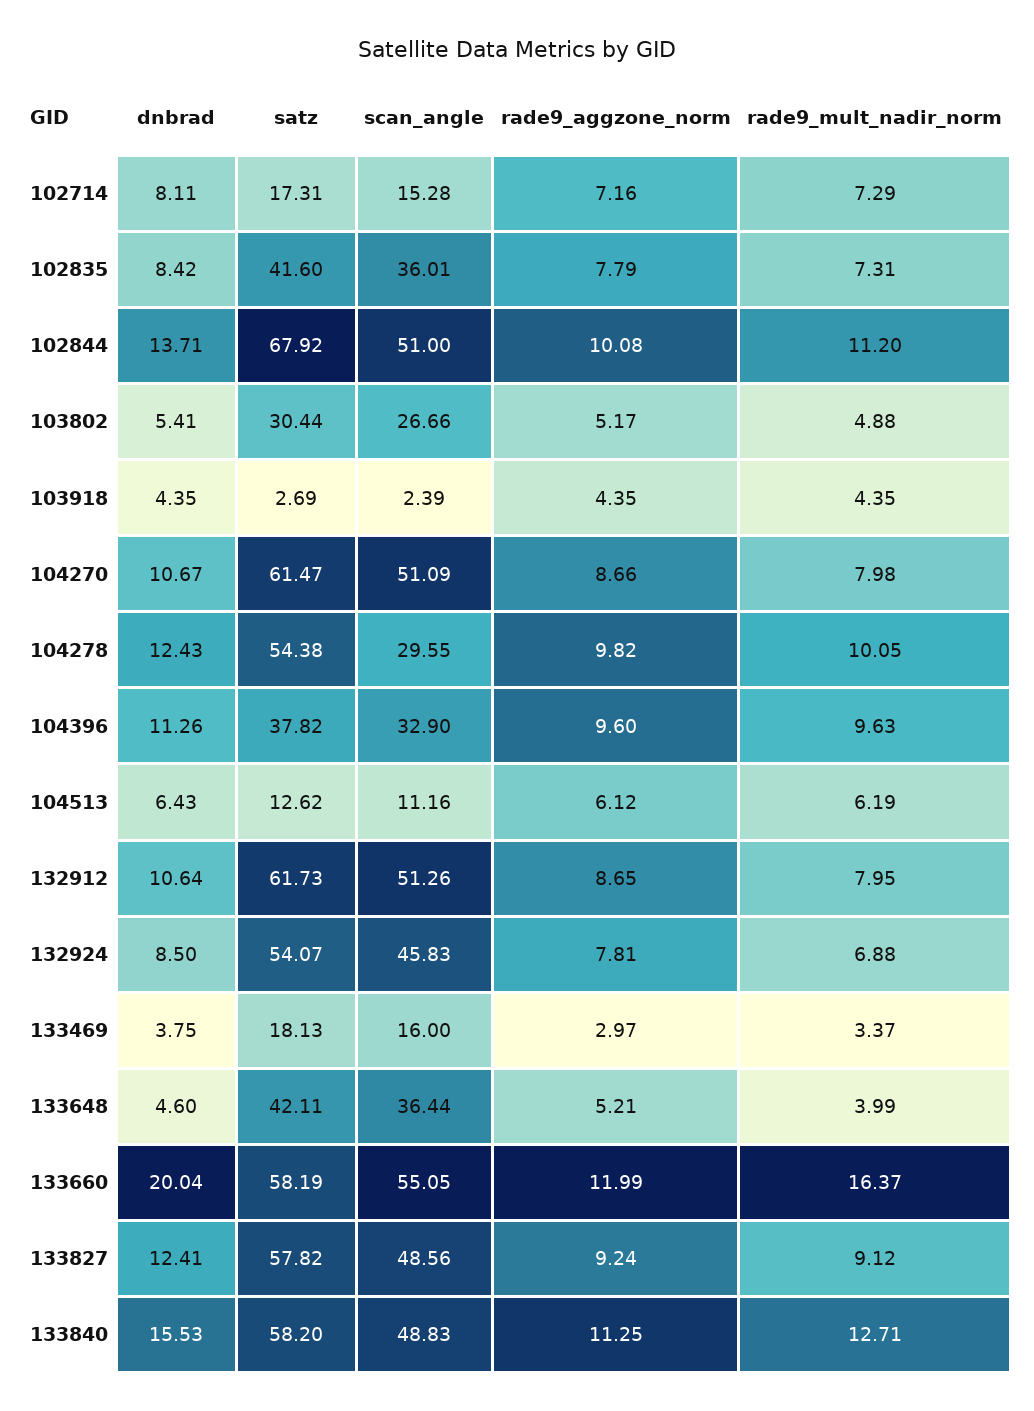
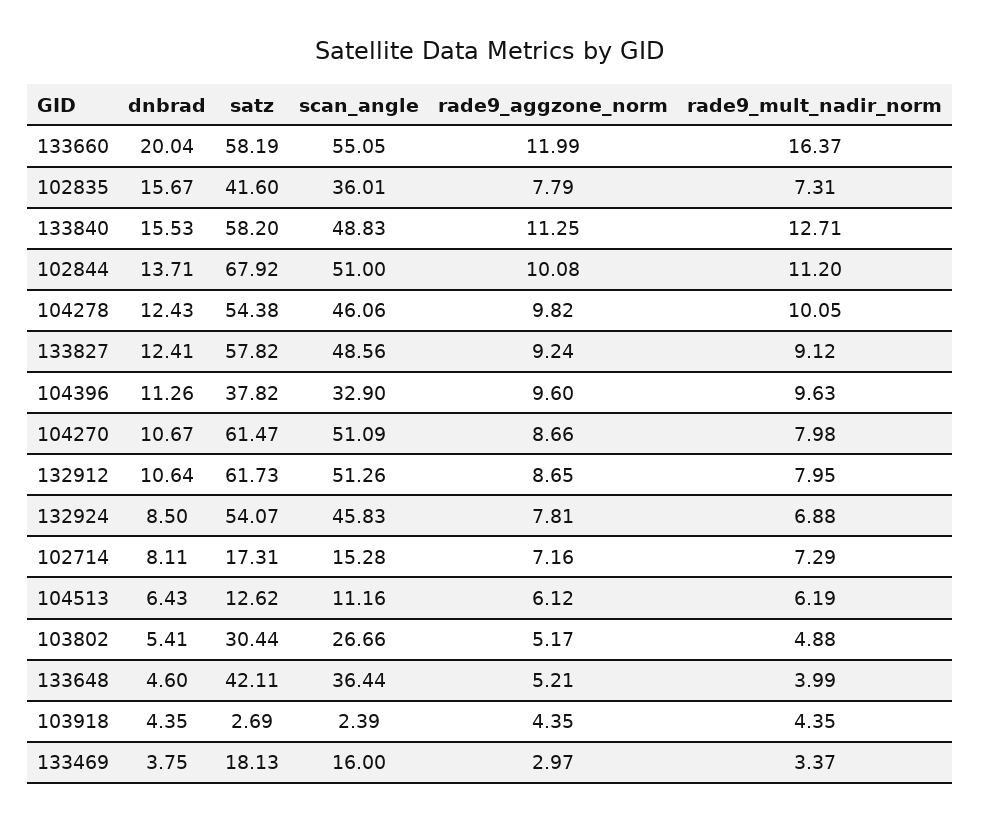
  {
    "dnbrad": {
      "102714": 8.11,
-     "102835": 8.42,
+     "102835": 15.67,
      "102844": 13.71,
      "103802": 5.41,
      "103918": 4.35,
      "104270": 10.67,
      "104278": 12.43,
      "104396": 11.26,
      "104513": 6.43,
      "132912": 10.64,
      "132924": 8.5,
      "133469": 3.75,
      "133648": 4.6,
      "133660": 20.04,
      "133827": 12.41,
      "133840": 15.53
    },
    "satz": {
      "102714": 17.31,
      "102835": 41.6,
      "102844": 67.92,
      "103802": 30.44,
      "103918": 2.69,
      "104270": 61.47,
      "104278": 54.38,
      "104396": 37.82,
      "104513": 12.62,
      "132912": 61.73,
      "132924": 54.07,
      "133469": 18.13,
      "133648": 42.11,
      "133660": 58.19,
      "133827": 57.82,
      "133840": 58.2
    },
    "scan_angle": {
      "102714": 15.28,
      "102835": 36.01,
      "102844": 51,
      "103802": 26.66,
      "103918": 2.39,
      "104270": 51.09,
-     "104278": 29.55,
+     "104278": 46.06,
      "104396": 32.9,
      "104513": 11.16,
      "132912": 51.26,
      "132924": 45.83,
      "133469": 16,
      "133648": 36.44,
      "133660": 55.05,
      "133827": 48.56,
      "133840": 48.83
    },
    "rade9_aggzone_norm": {
      "102714": 7.16,
      "102835": 7.79,
      "102844": 10.08,
      "103802": 5.17,
      "103918": 4.35,
      "104270": 8.66,
      "104278": 9.82,
      "104396": 9.6,
      "104513": 6.12,
      "132912": 8.65,
      "132924": 7.81,
      "133469": 2.97,
      "133648": 5.21,
      "133660": 11.99,
      "133827": 9.24,
      "133840": 11.25
    },
    "rade9_mult_nadir_norm": {
      "102714": 7.29,
      "102835": 7.31,
      "102844": 11.2,
      "103802": 4.88,
      "103918": 4.35,
      "104270": 7.98,
      "104278": 10.05,
      "104396": 9.63,
      "104513": 6.19,
      "132912": 7.95,
      "132924": 6.88,
      "133469": 3.37,
      "133648": 3.99,
      "133660": 16.37,
      "133827": 9.12,
      "133840": 12.71
    }
  }

